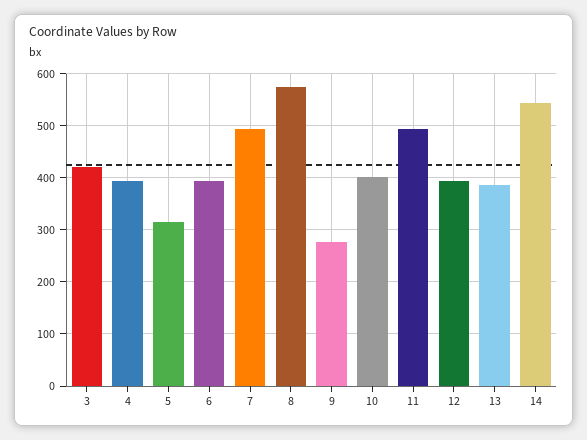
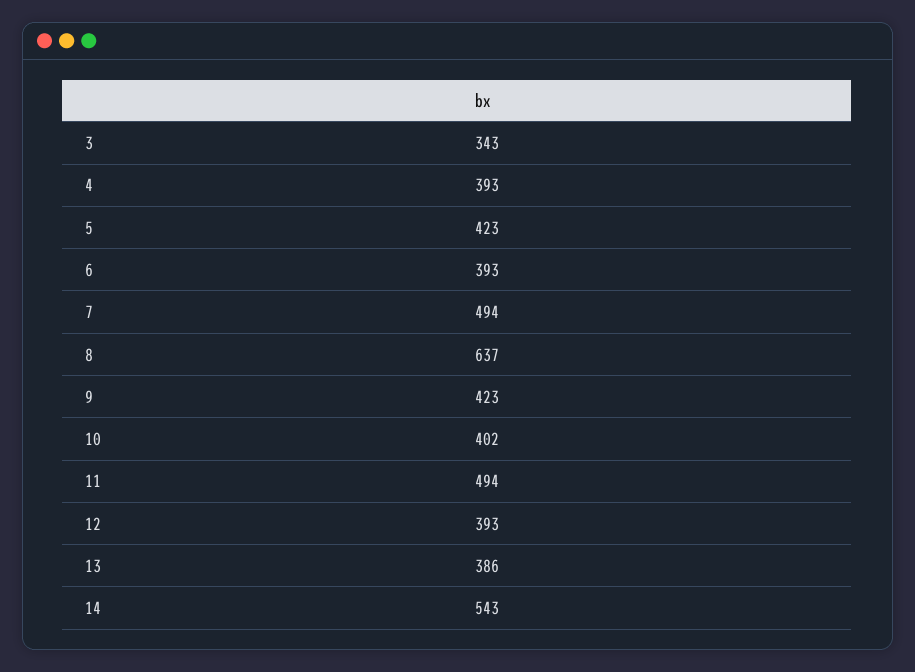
  {
-   "3": 420,
+   "3": 343,
    "4": 393,
-   "5": 320,
+   "5": 423,
    "6": 393,
    "7": 494,
-   "8": 580,
+   "8": 637,
-   "9": 280,
+   "9": 423,
    "10": 402,
    "11": 494,
    "12": 393,
    "13": 386,
    "14": 543
  }

